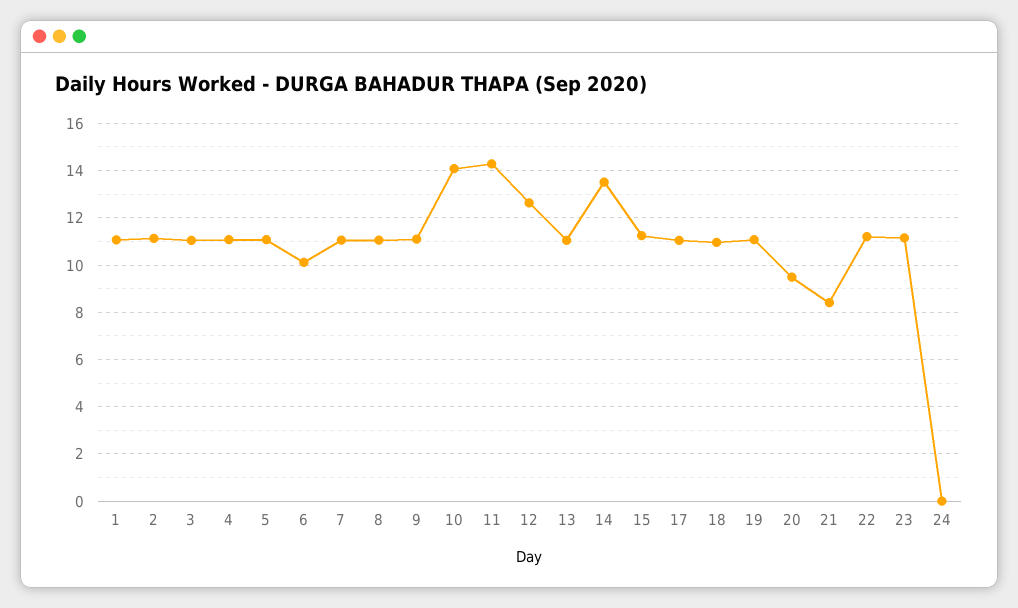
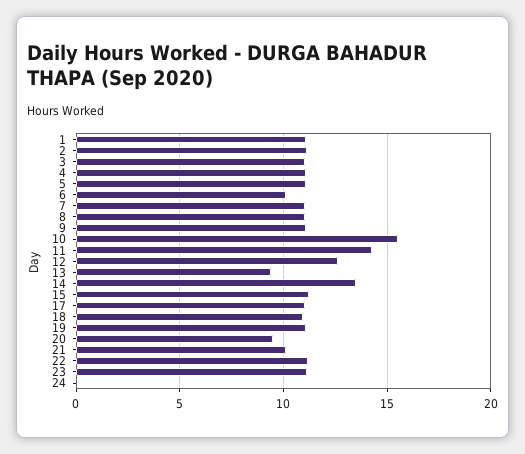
  {
    "1": 11,
    "2": 11,
    "3": 11,
    "4": 11,
    "5": 11,
    "6": 10,
    "7": 11,
    "8": 11,
    "9": 11,
-   "10": 14,
+   "10": 15.5,
    "11": 14.5,
    "12": 12.5,
-   "13": 11,
+   "13": 9.5,
    "14": 13.5,
    "15": 11.5,
    "17": 11,
    "18": 11,
    "19": 11,
    "20": 9.5,
-   "21": 8.5,
+   "21": 10,
    "22": 11,
    "23": 11,
    "24": 0
  }

